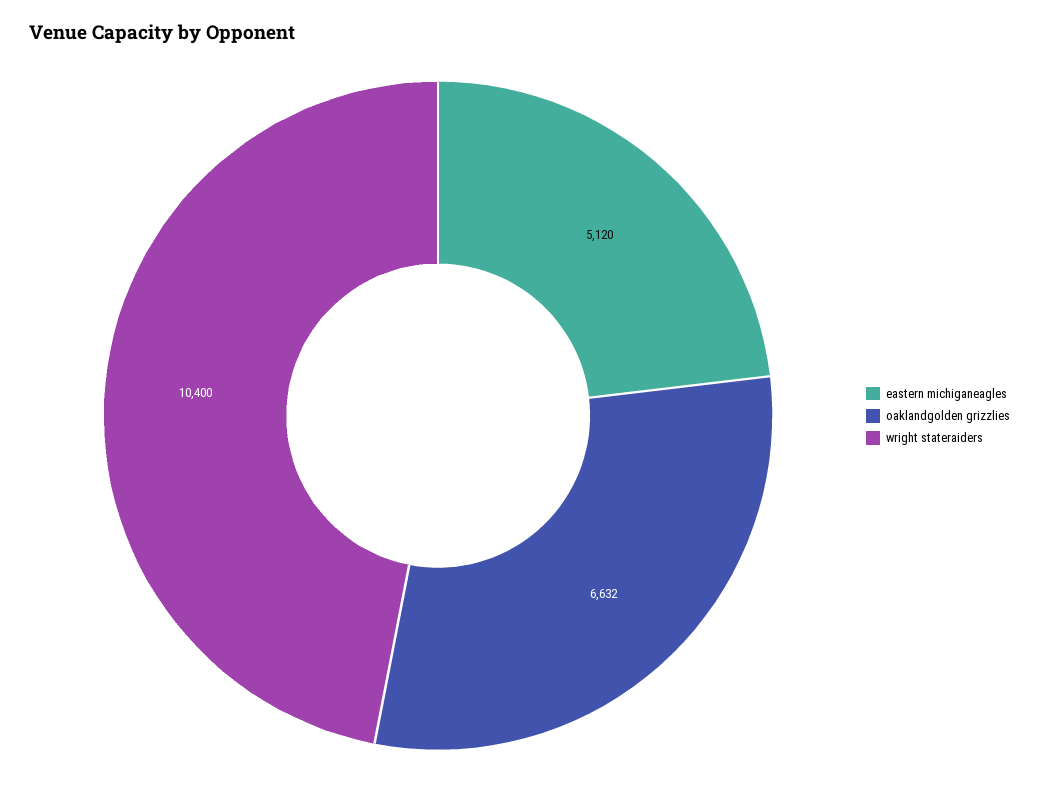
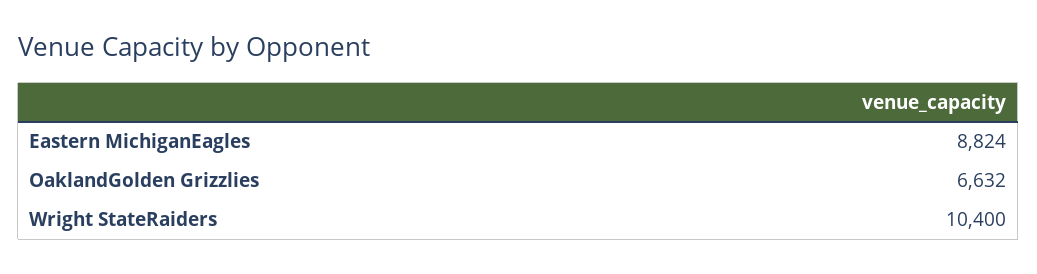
  {
-   "eastern michiganeagles": 5120,
+   "eastern michiganeagles": 8824,
    "oaklandgolden grizzlies": 6632,
    "wright stateraiders": 10400
  }

